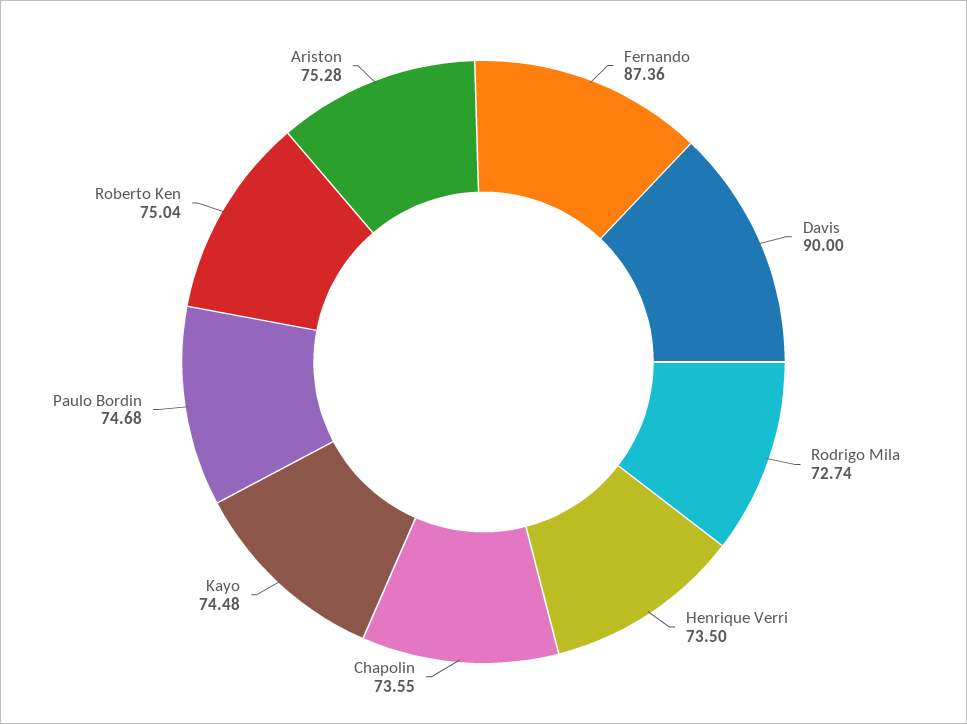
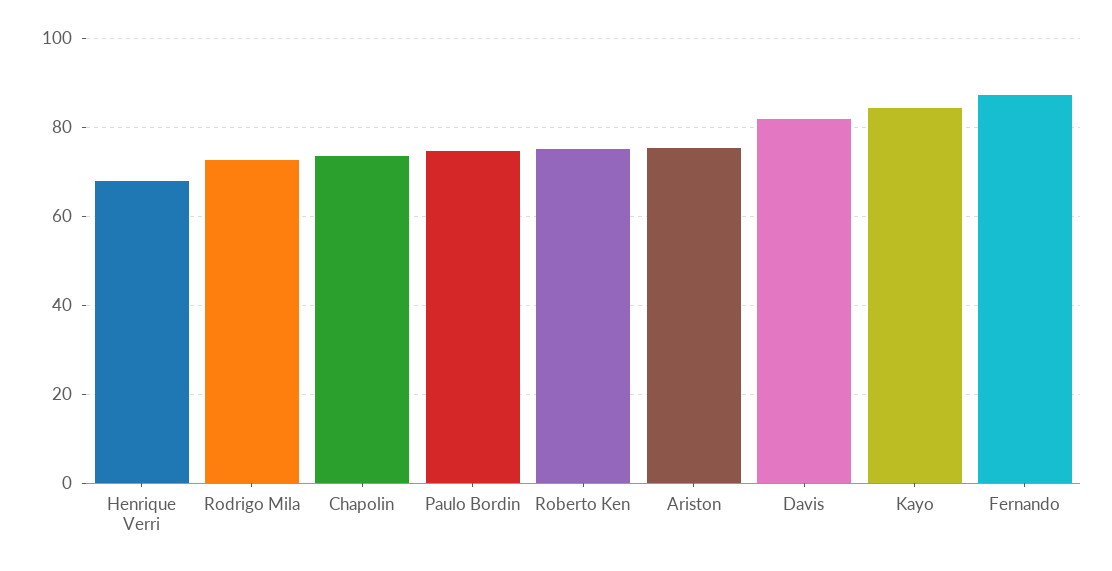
  {
    "Fernando": 87.36,
-   "Davis": 90,
+   "Davis": 82,
    "Rodrigo Mila": 72.74,
-   "Henrique Verri": 73.5,
+   "Henrique Verri": 68,
    "Chapolin": 73.55,
-   "Kayo": 74.48,
+   "Kayo": 84,
    "Paulo Bordin": 74.68,
    "Roberto Ken": 75.04,
    "Ariston": 75.28
  }

